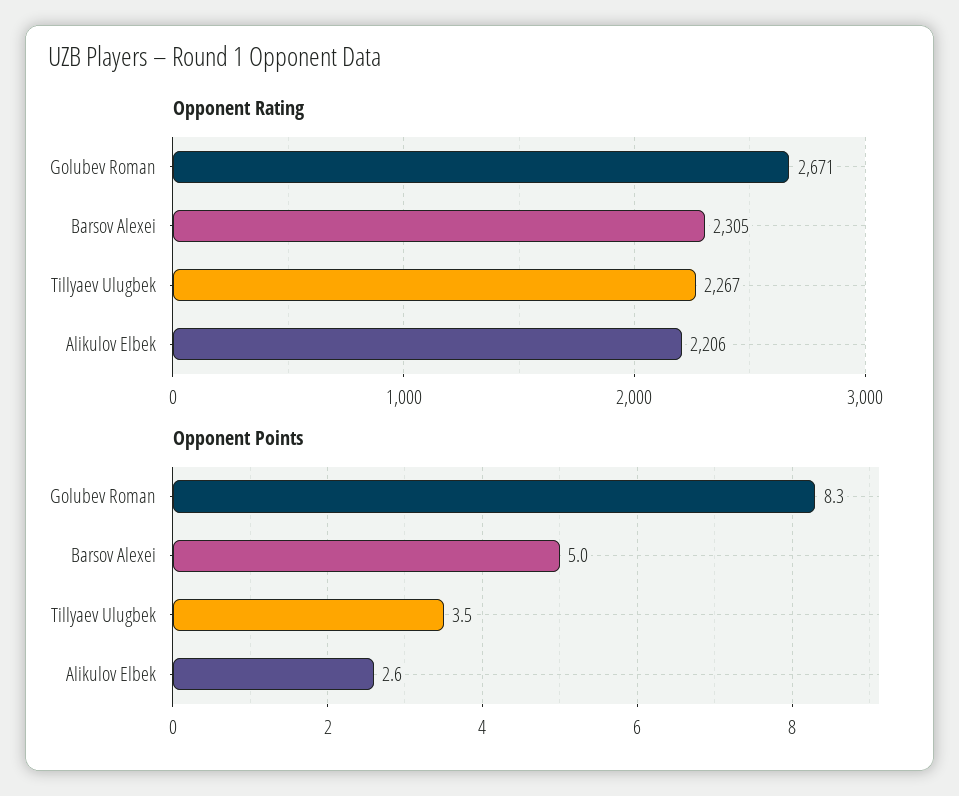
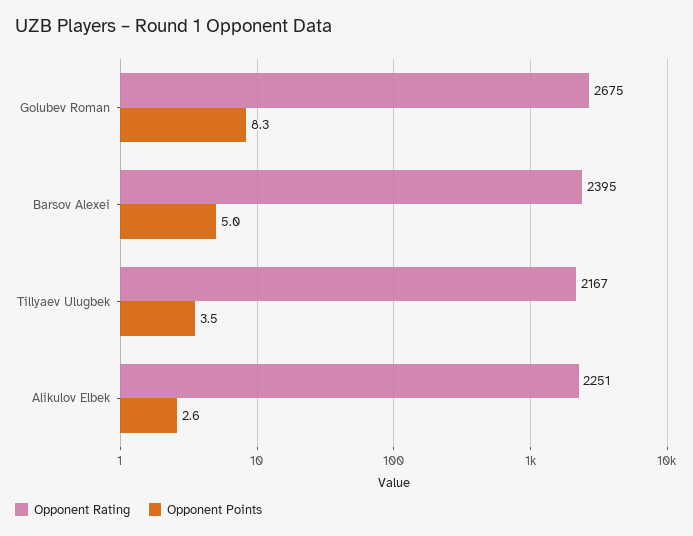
  {
    "Opponent Rating": {
-     "Golubev Roman": 2671,
+     "Golubev Roman": 2675,
-     "Barsov Alexei": 2305,
+     "Barsov Alexei": 2395,
-     "Tillyaev Ulugbek": 2267,
+     "Tillyaev Ulugbek": 2167,
-     "Alikulov Elbek": 2206
+     "Alikulov Elbek": 2251
    },
    "Opponent Points": {
      "Golubev Roman": 8.3,
      "Barsov Alexei": 5,
      "Tillyaev Ulugbek": 3.5,
      "Alikulov Elbek": 2.6
    }
  }

